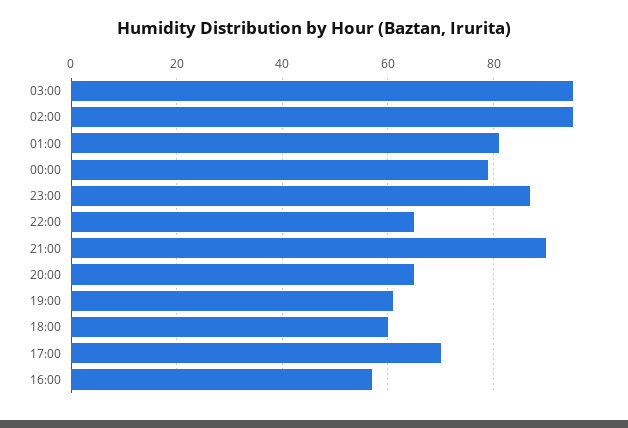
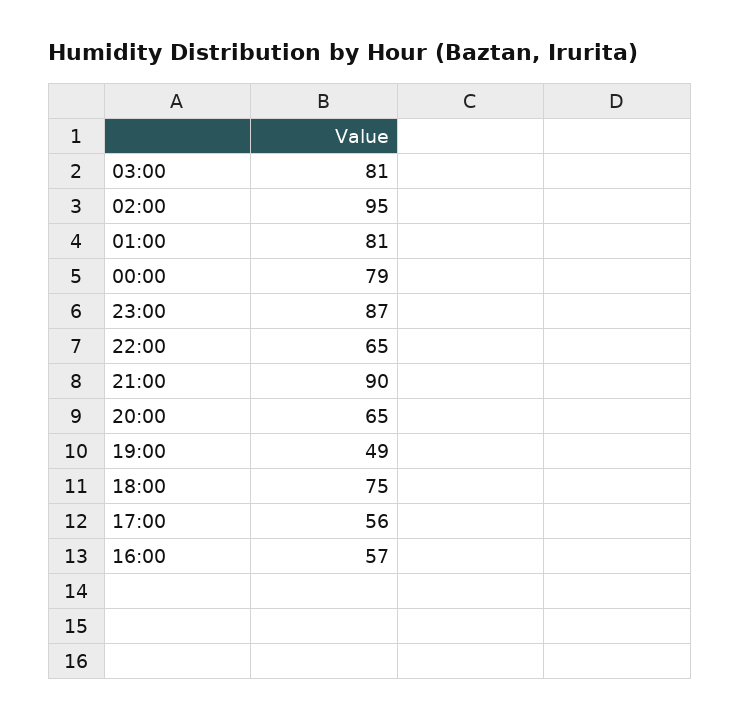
  {
-   "03:00": 95,
+   "03:00": 81,
    "02:00": 95,
    "01:00": 81,
    "00:00": 79,
    "23:00": 87,
    "22:00": 65,
    "21:00": 90,
    "20:00": 65,
-   "19:00": 60,
+   "19:00": 49,
-   "18:00": 60,
+   "18:00": 75,
-   "17:00": 70,
+   "17:00": 56,
    "16:00": 57
  }

